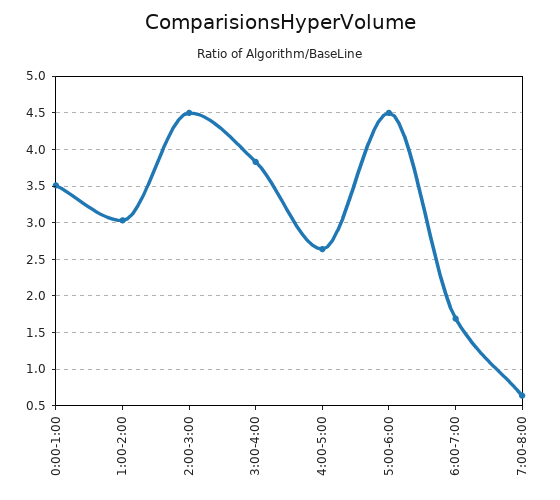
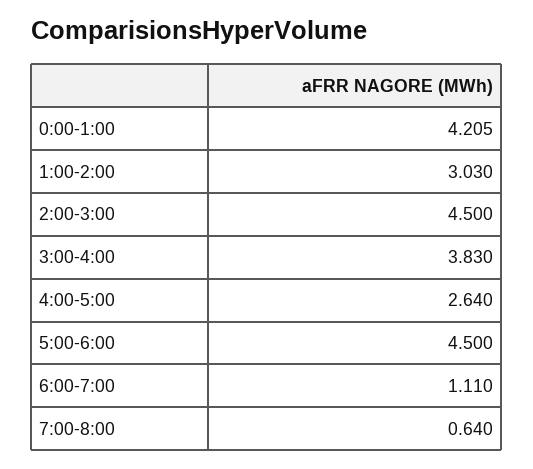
  {
-   "0:00-1:00": 3.5,
+   "0:00-1:00": 4.205,
    "1:00-2:00": 3.03,
    "2:00-3:00": 4.5,
    "3:00-4:00": 3.83,
    "4:00-5:00": 2.64,
    "5:00-6:00": 4.5,
-   "6:00-7:00": 1.7,
+   "6:00-7:00": 1.11,
    "7:00-8:00": 0.64
  }

